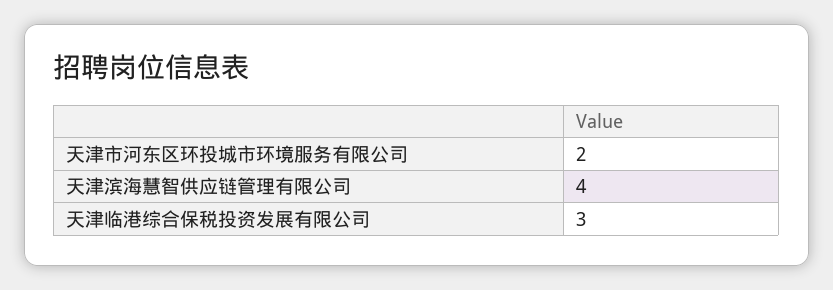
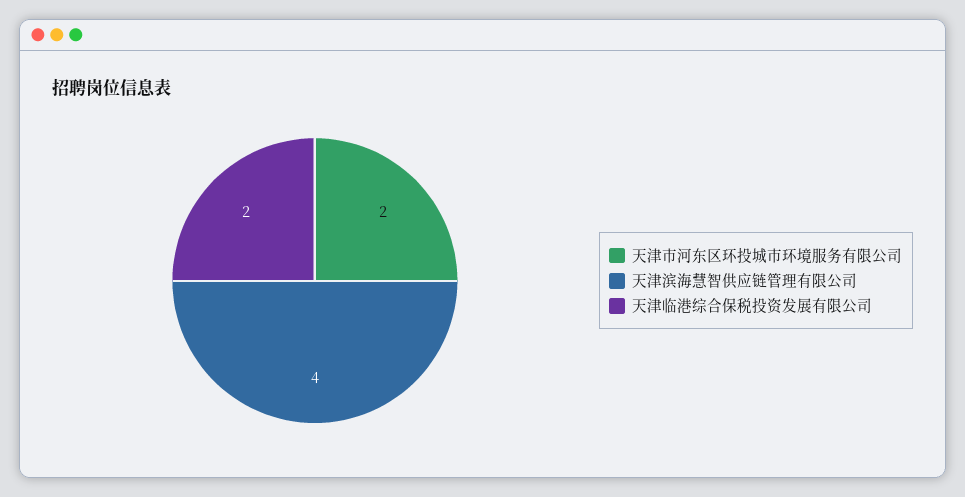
  {
    "天津市河东区环投城市环境服务有限公司": 2,
    "天津滨海慧智供应链管理有限公司": 4,
-   "天津临港综合保税投资发展有限公司": 3
+   "天津临港综合保税投资发展有限公司": 2
  }

